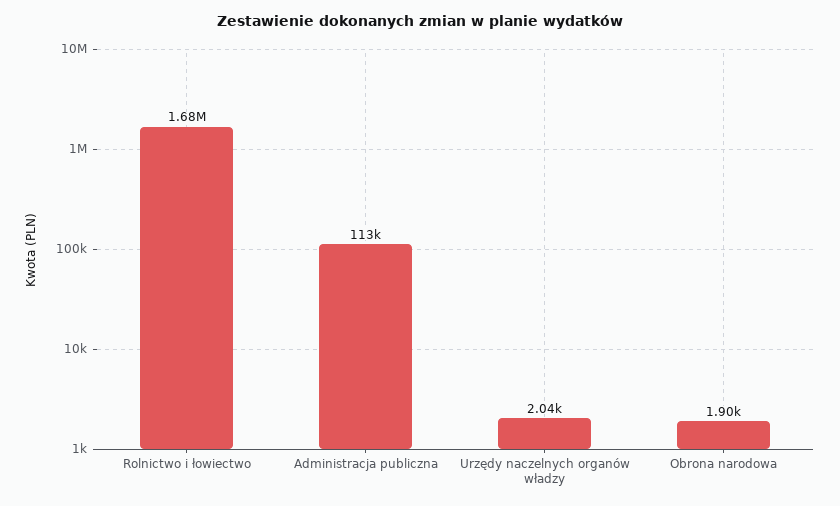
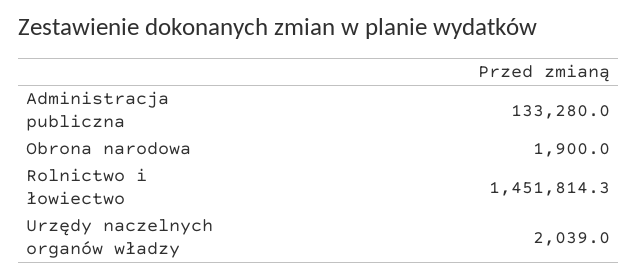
  {
-   "Rolnictwo i łowiectwo": 1680000,
+   "Rolnictwo i łowiectwo": 1451814.3,
-   "Administracja publiczna": 113000,
+   "Administracja publiczna": 133280,
    "Urzędy naczelnych organów władzy": 2039,
    "Obrona narodowa": 1900
  }

